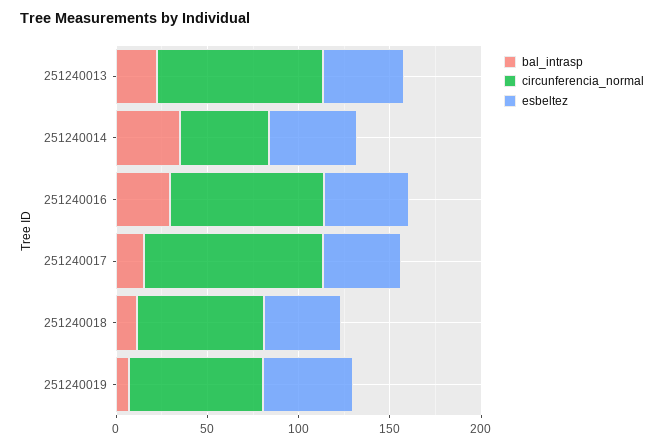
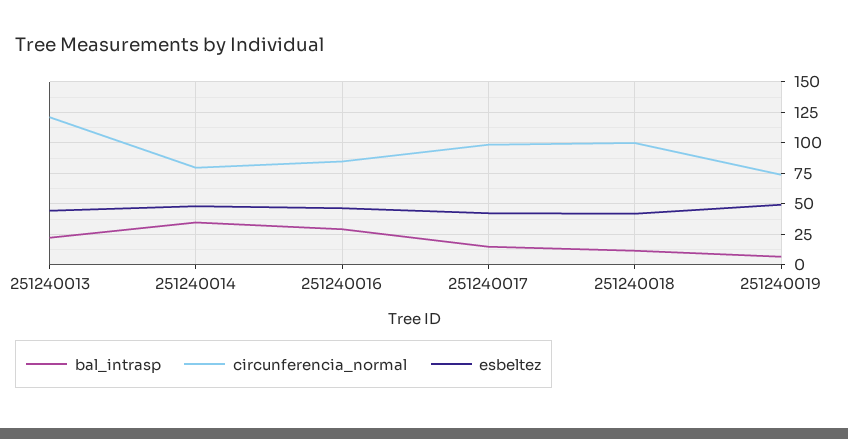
  {
    "bal_intrasp": {
      "251240013": 20,
      "251240014": 35,
      "251240016": 30,
      "251240017": 15,
      "251240018": 10,
      "251240019": 5
    },
    "circunferencia_normal": {
-     "251240013": 90,
+     "251240013": 120,
-     "251240014": 50,
+     "251240014": 80,
      "251240016": 85,
      "251240017": 100,
-     "251240018": 70,
+     "251240018": 100,
      "251240019": 75
    },
    "esbeltez": {
      "251240013": 45,
      "251240014": 50,
      "251240016": 45,
      "251240017": 40,
      "251240018": 40,
      "251240019": 50
    }
  }

